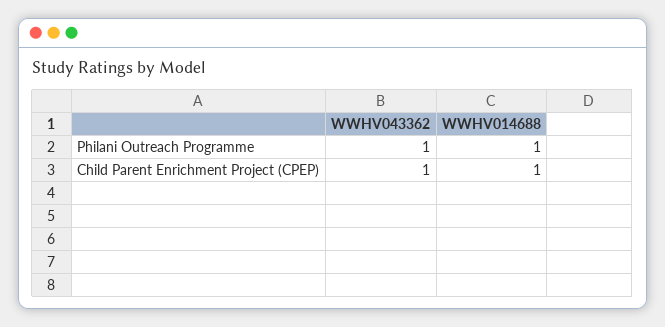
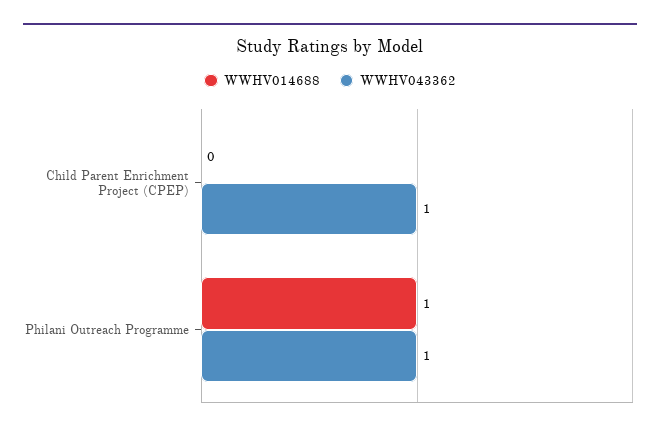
  {
    "WWHV043362": {
      "Philani Outreach Programme": 1,
      "Child Parent Enrichment Project (CPEP)": 1
    },
    "WWHV014688": {
      "Philani Outreach Programme": 1,
-     "Child Parent Enrichment Project (CPEP)": 1
+     "Child Parent Enrichment Project (CPEP)": 0
    }
  }

